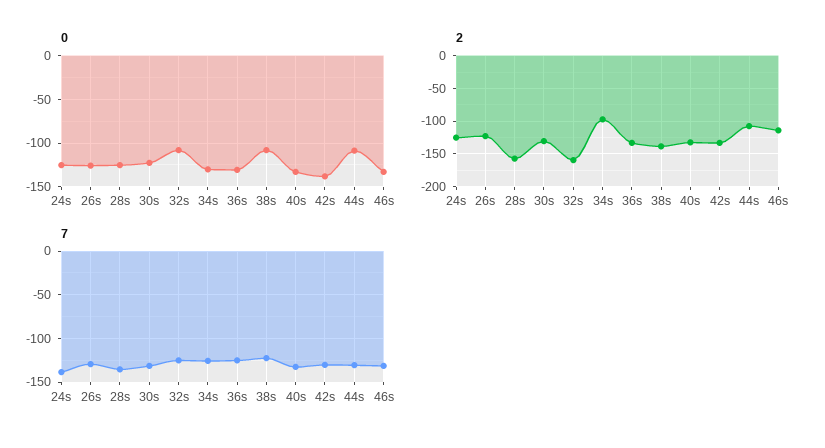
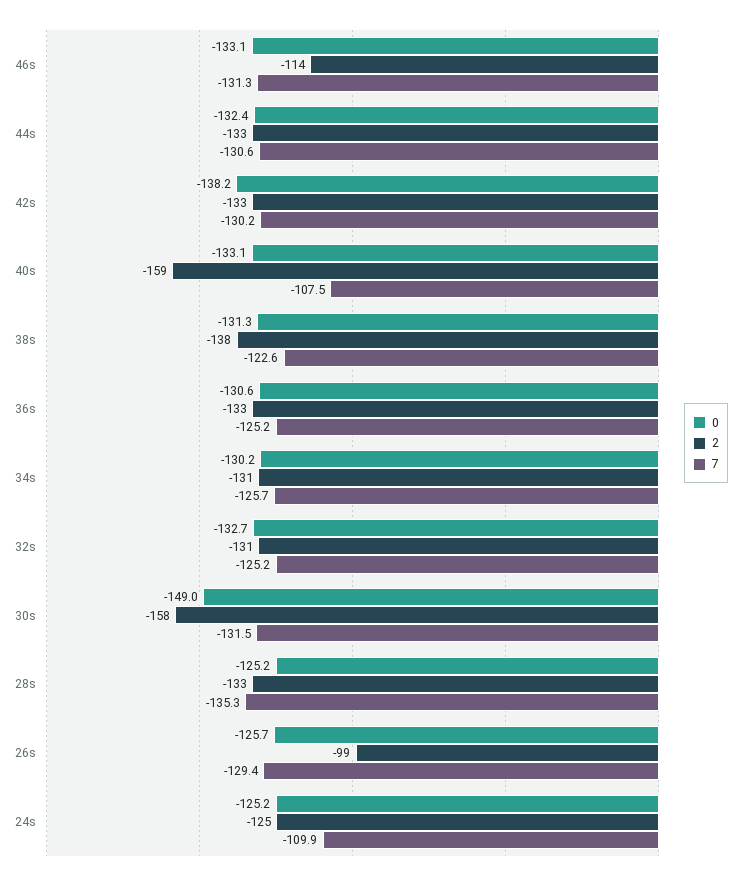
  {
    "0": {
      "24s": -125.2,
      "26s": -125.7,
      "28s": -125.2,
-     "30s": -120,
+     "30s": -149,
-     "32s": -110,
+     "32s": -132.7,
      "34s": -130.2,
      "36s": -130.6,
-     "38s": -110,
+     "38s": -131.3,
      "40s": -133.1,
      "42s": -138.2,
-     "44s": -110,
+     "44s": -132.4,
      "46s": -133.1
    },
    "2": {
      "24s": -125,
-     "26s": -120,
+     "26s": -99,
-     "28s": -160,
+     "28s": -133,
-     "30s": -130,
+     "30s": -158,
-     "32s": -160,
+     "32s": -131,
-     "34s": -100,
+     "34s": -131,
      "36s": -133,
      "38s": -138,
-     "40s": -130,
+     "40s": -159,
      "42s": -133,
-     "44s": -110,
+     "44s": -133,
      "46s": -114
    },
    "7": {
-     "24s": -140,
+     "24s": -109.9,
      "26s": -129.4,
      "28s": -135.3,
      "30s": -131.5,
      "32s": -125.2,
      "34s": -125.7,
      "36s": -125.2,
      "38s": -122.6,
-     "40s": -130,
+     "40s": -107.5,
      "42s": -130.2,
      "44s": -130.6,
      "46s": -131.3
    }
  }

